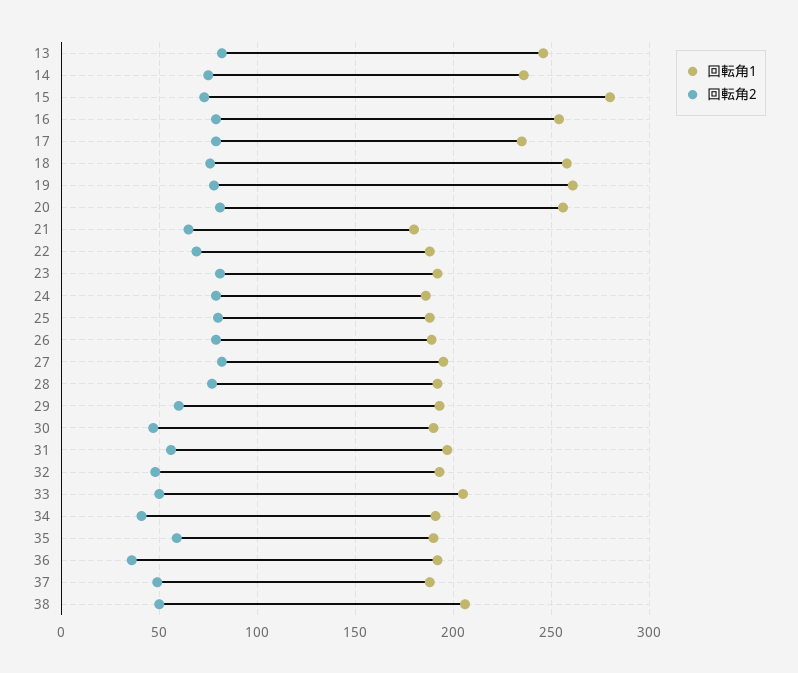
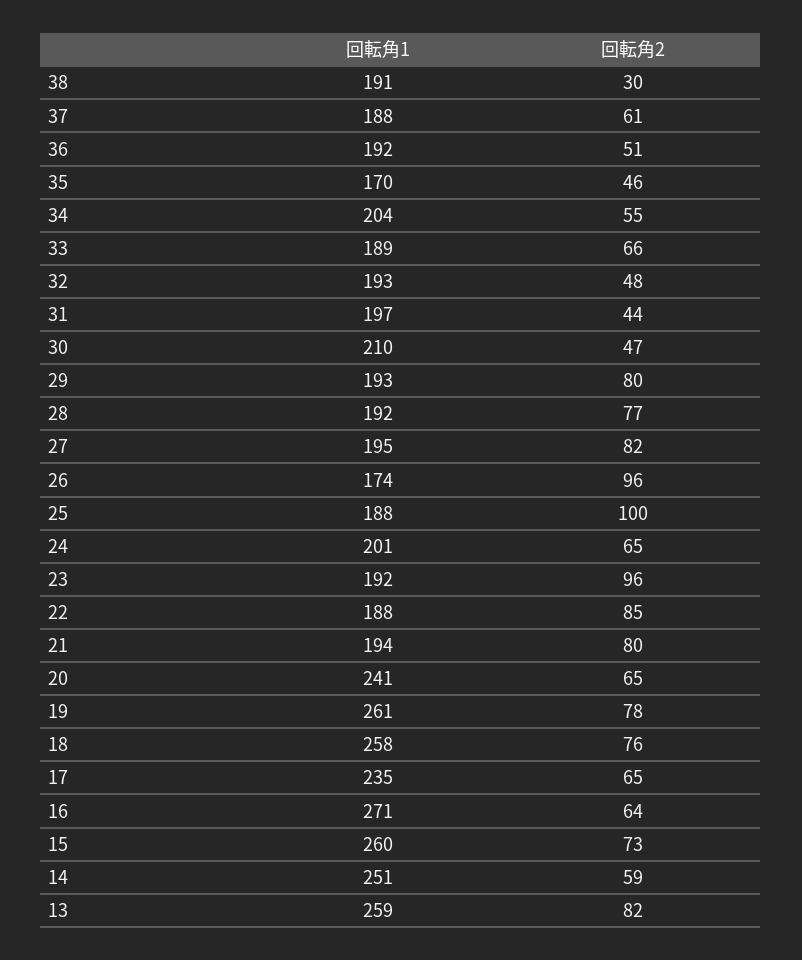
  {
    "回転角1": {
-     "13": 245,
+     "13": 259,
-     "14": 235,
+     "14": 251,
-     "15": 280,
+     "15": 260,
-     "16": 255,
+     "16": 271,
      "17": 235,
      "18": 258,
      "19": 261,
-     "20": 255,
+     "20": 241,
-     "21": 180,
+     "21": 194,
      "22": 188,
      "23": 192,
-     "24": 185,
+     "24": 201,
      "25": 188,
-     "26": 190,
+     "26": 174,
      "27": 195,
      "28": 192,
      "29": 193,
-     "30": 190,
+     "30": 210,
      "31": 197,
      "32": 193,
-     "33": 205,
+     "33": 189,
-     "34": 190,
+     "34": 204,
-     "35": 190,
+     "35": 170,
      "36": 192,
      "37": 188,
-     "38": 205
+     "38": 191
    },
    "回転角2": {
      "13": 82,
-     "14": 75,
+     "14": 59,
      "15": 73,
-     "16": 80,
+     "16": 64,
-     "17": 80,
+     "17": 65,
      "18": 76,
      "19": 78,
-     "20": 80,
+     "20": 65,
-     "21": 65,
+     "21": 80,
-     "22": 70,
+     "22": 85,
-     "23": 80,
+     "23": 96,
-     "24": 80,
+     "24": 65,
-     "25": 80,
+     "25": 100,
-     "26": 80,
+     "26": 96,
      "27": 82,
      "28": 77,
-     "29": 60,
+     "29": 80,
      "30": 47,
-     "31": 55,
+     "31": 44,
      "32": 48,
-     "33": 50,
+     "33": 66,
-     "34": 40,
+     "34": 55,
-     "35": 60,
+     "35": 46,
-     "36": 35,
+     "36": 51,
-     "37": 50,
+     "37": 61,
-     "38": 50
+     "38": 30
    }
  }

